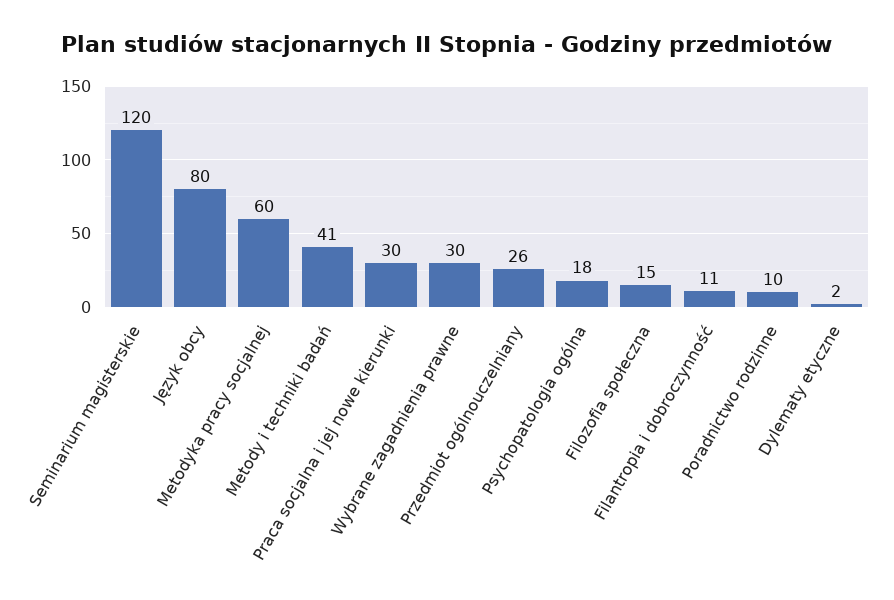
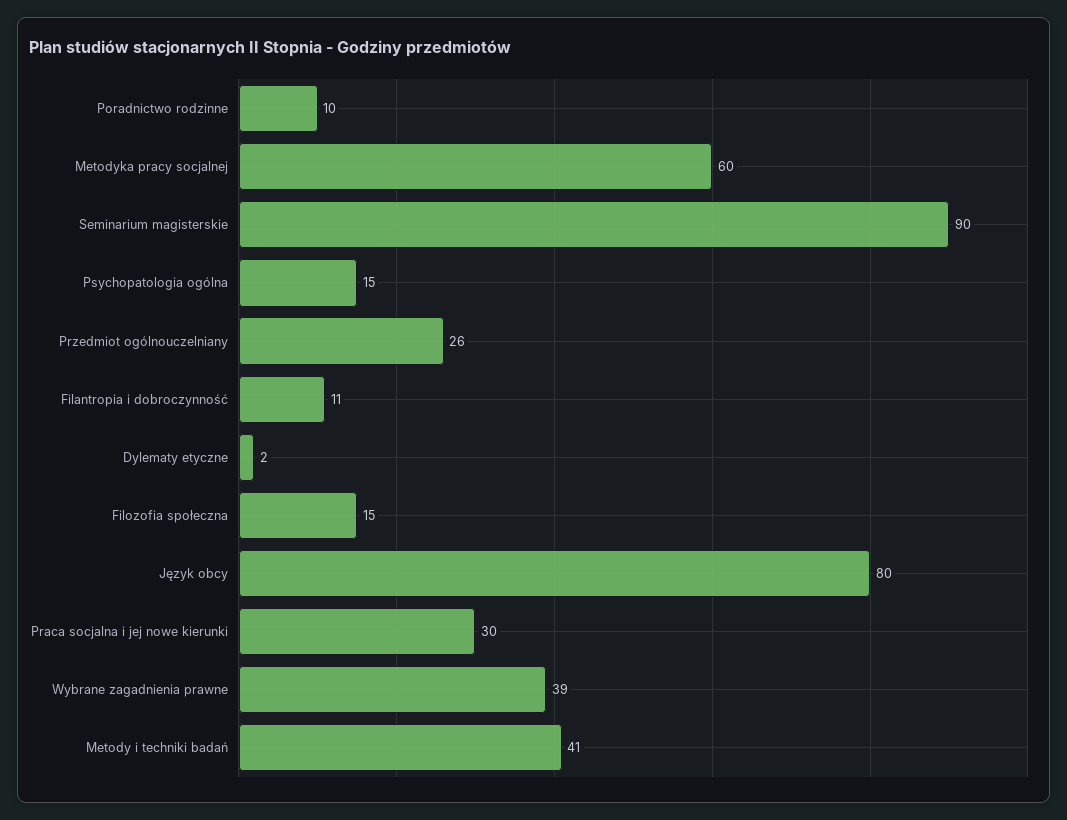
  {
-   "Seminarium magisterskie": 120,
+   "Seminarium magisterskie": 90,
    "Język obcy": 80,
    "Metodyka pracy socjalnej": 60,
    "Metody i techniki badań": 41,
    "Praca socjalna i jej nowe kierunki": 30,
-   "Wybrane zagadnienia prawne": 30,
+   "Wybrane zagadnienia prawne": 39,
    "Przedmiot ogólnouczelniany": 26,
-   "Psychopatologia ogólna": 18,
+   "Psychopatologia ogólna": 15,
    "Filozofia społeczna": 15,
    "Filantropia i dobroczynność": 11,
    "Poradnictwo rodzinne": 10,
    "Dylematy etyczne": 2
  }

